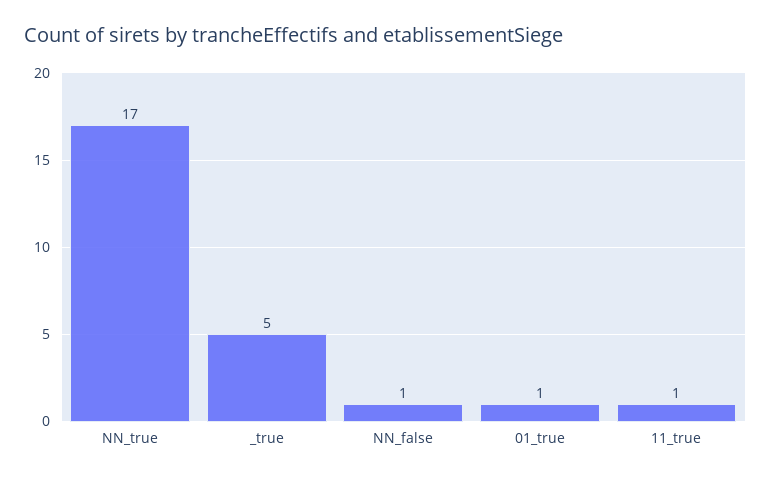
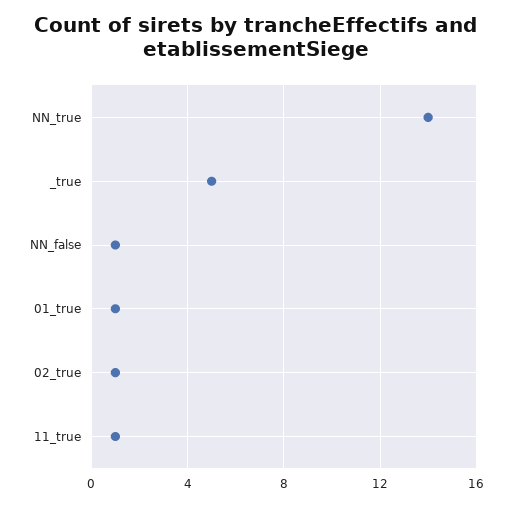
  {
-   "NN_true": 17,
+   "NN_true": 14,
    "_true": 5,
    "NN_false": 1,
    "01_true": 1,
-   "11_true": 1
+   "11_true": 1,
+   "02_true": 1
  }

